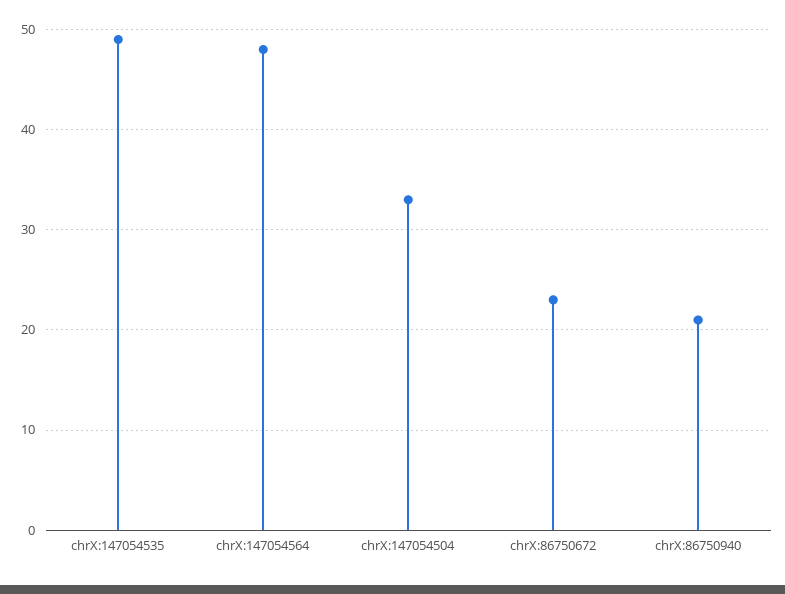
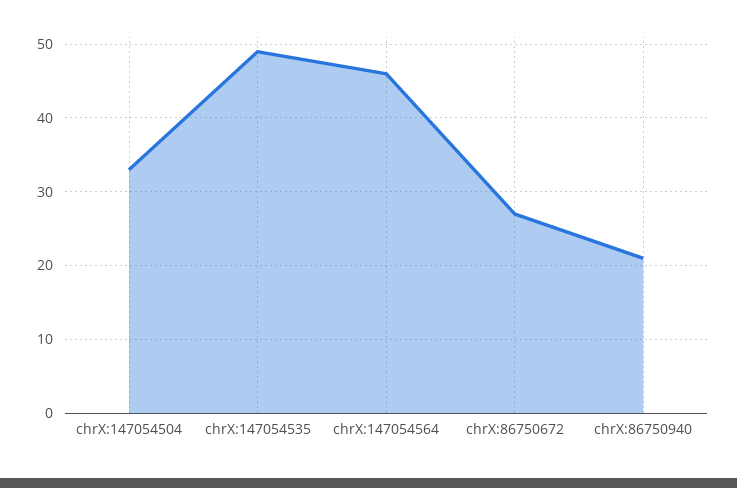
  {
    "chrX:147054535": 49,
-   "chrX:147054564": 48,
+   "chrX:147054564": 46,
    "chrX:147054504": 33,
-   "chrX:86750672": 23,
+   "chrX:86750672": 27,
    "chrX:86750940": 21
  }

